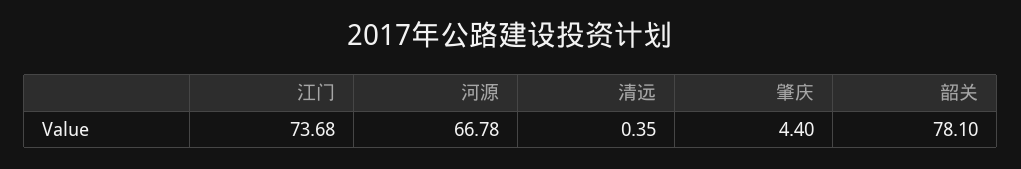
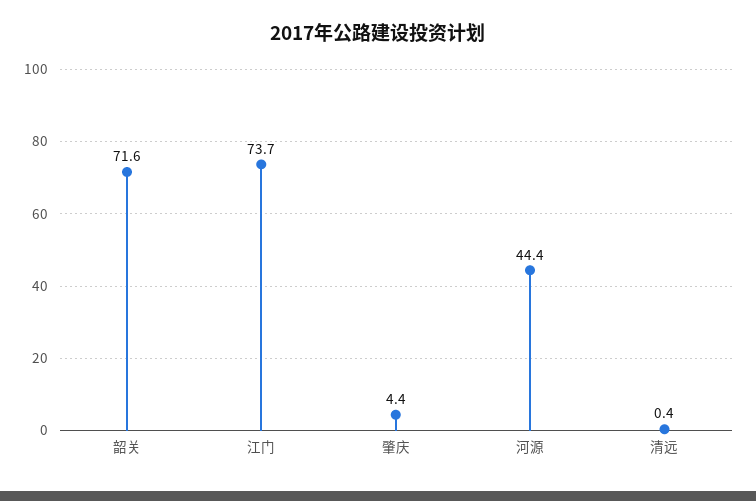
  {
    "江门": 73.68,
-   "河源": 66.78,
+   "河源": 44.4,
    "清远": 0.35,
    "肇庆": 4.4,
-   "韶关": 78.1
+   "韶关": 71.6
  }

